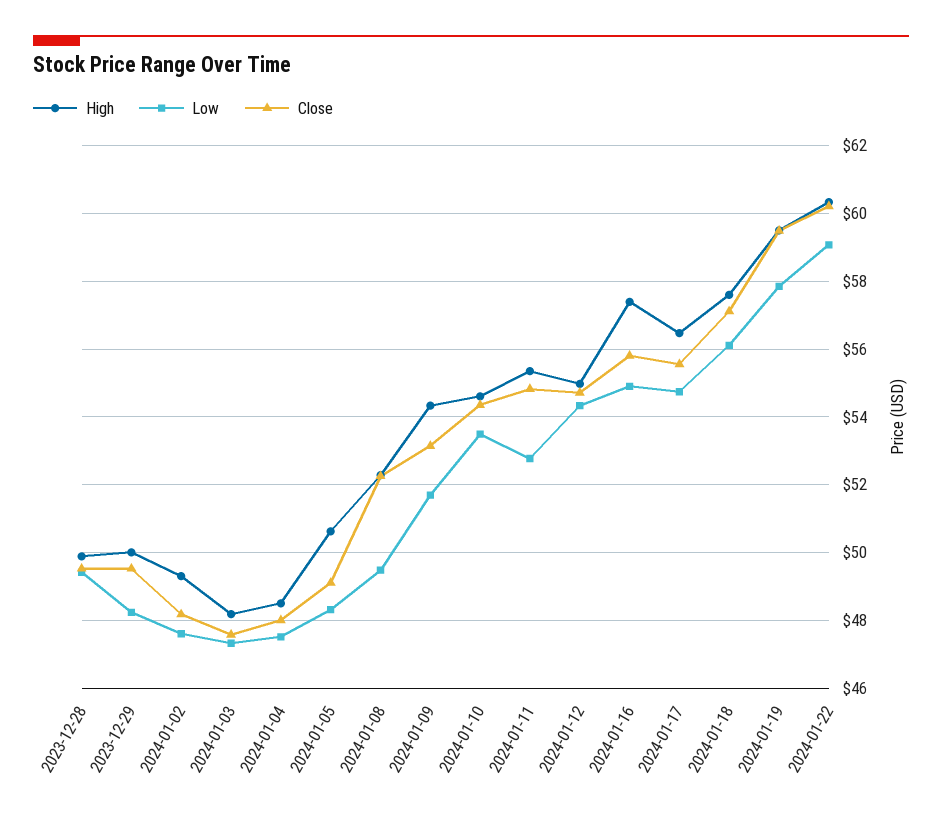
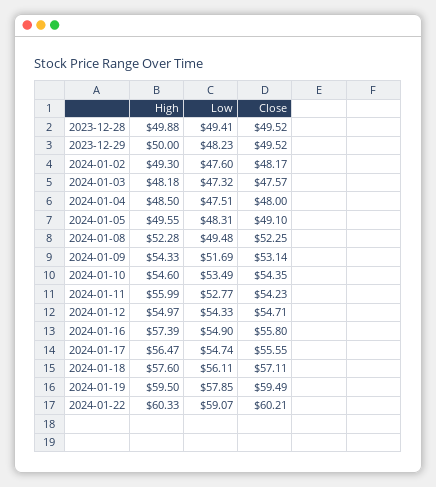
  {
    "High": {
      "2023-12-28": 49.88,
      "2023-12-29": 50,
      "2024-01-02": 49.3,
      "2024-01-03": 48.18,
      "2024-01-04": 48.5,
-     "2024-01-05": 50.6,
+     "2024-01-05": 49.55,
      "2024-01-08": 52.28,
      "2024-01-09": 54.33,
      "2024-01-10": 54.6,
-     "2024-01-11": 55.4,
+     "2024-01-11": 55.99,
      "2024-01-12": 54.97,
      "2024-01-16": 57.39,
      "2024-01-17": 56.47,
      "2024-01-18": 57.6,
      "2024-01-19": 59.5,
      "2024-01-22": 60.33
    },
    "Low": {
      "2023-12-28": 49.41,
      "2023-12-29": 48.23,
      "2024-01-02": 47.6,
      "2024-01-03": 47.32,
      "2024-01-04": 47.51,
      "2024-01-05": 48.31,
      "2024-01-08": 49.48,
      "2024-01-09": 51.69,
      "2024-01-10": 53.49,
      "2024-01-11": 52.77,
      "2024-01-12": 54.33,
      "2024-01-16": 54.9,
      "2024-01-17": 54.74,
      "2024-01-18": 56.11,
      "2024-01-19": 57.85,
      "2024-01-22": 59.07
    },
    "Close": {
      "2023-12-28": 49.52,
      "2023-12-29": 49.52,
      "2024-01-02": 48.17,
      "2024-01-03": 47.57,
      "2024-01-04": 48,
      "2024-01-05": 49.1,
      "2024-01-08": 52.25,
      "2024-01-09": 53.14,
      "2024-01-10": 54.35,
-     "2024-01-11": 54.8,
+     "2024-01-11": 54.23,
      "2024-01-12": 54.71,
      "2024-01-16": 55.8,
      "2024-01-17": 55.55,
      "2024-01-18": 57.11,
      "2024-01-19": 59.49,
      "2024-01-22": 60.21
    }
  }

